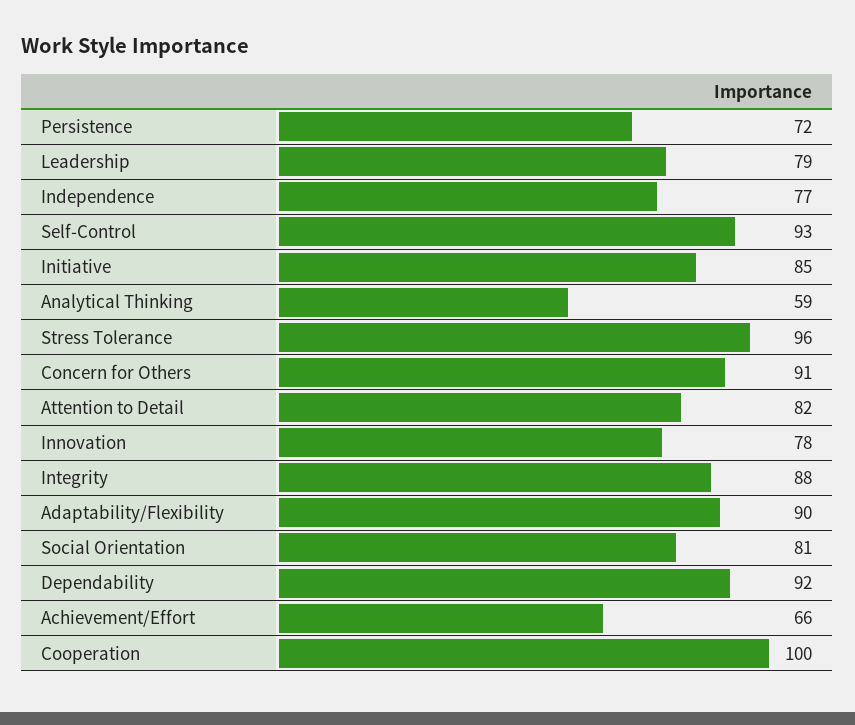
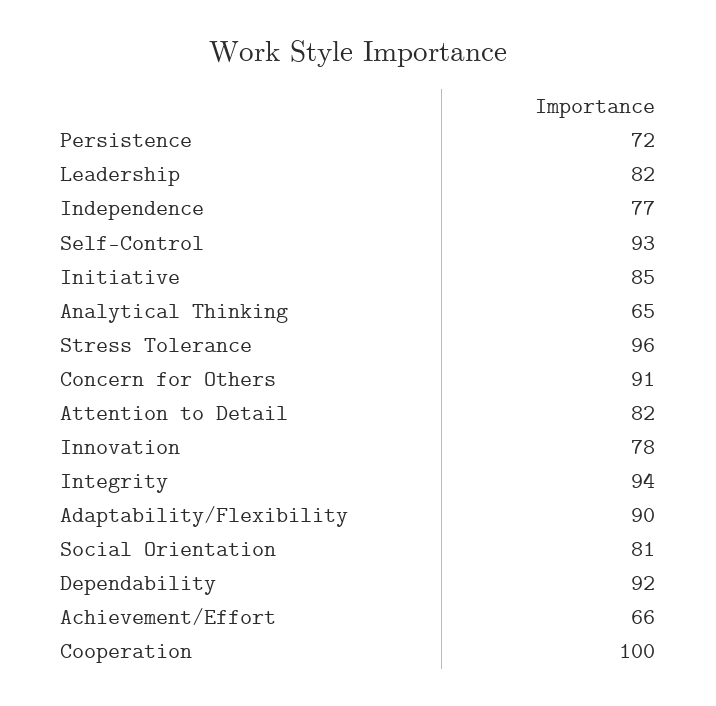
  {
    "Persistence": 72,
-   "Leadership": 79,
+   "Leadership": 82,
    "Independence": 77,
    "Self-Control": 93,
    "Initiative": 85,
-   "Analytical Thinking": 59,
+   "Analytical Thinking": 65,
    "Stress Tolerance": 96,
    "Concern for Others": 91,
    "Attention to Detail": 82,
    "Innovation": 78,
-   "Integrity": 88,
+   "Integrity": 94,
    "Adaptability/Flexibility": 90,
    "Social Orientation": 81,
    "Dependability": 92,
    "Achievement/Effort": 66,
    "Cooperation": 100
  }

